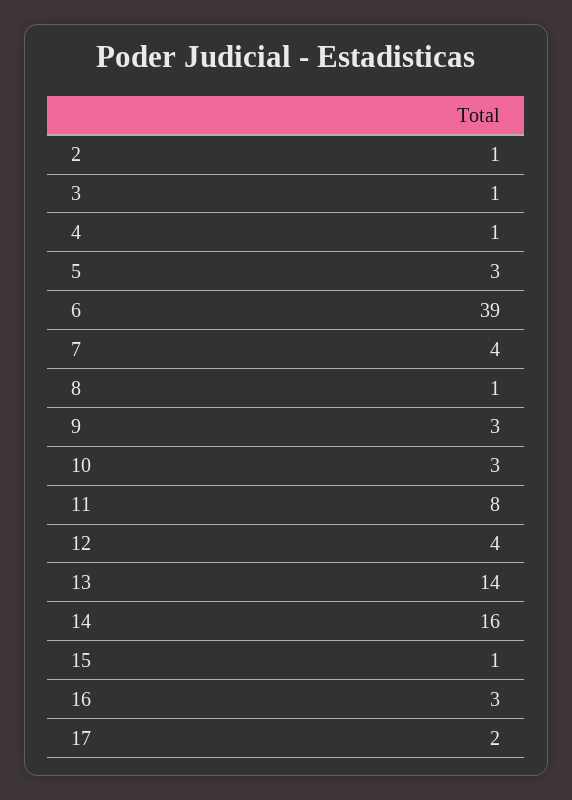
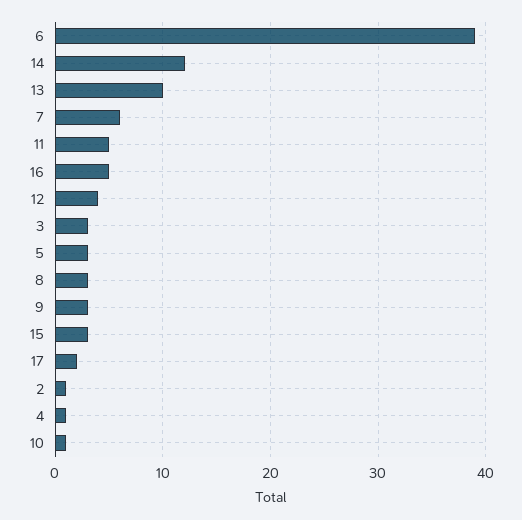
  {
    "2": 1,
-   "3": 1,
+   "3": 3,
    "4": 1,
    "5": 3,
    "6": 39,
-   "7": 4,
+   "7": 6,
-   "8": 1,
+   "8": 3,
    "9": 3,
-   "10": 3,
+   "10": 1,
-   "11": 8,
+   "11": 5,
    "12": 4,
-   "13": 14,
+   "13": 10,
-   "14": 16,
+   "14": 12,
-   "15": 1,
+   "15": 3,
-   "16": 3,
+   "16": 5,
    "17": 2
  }

